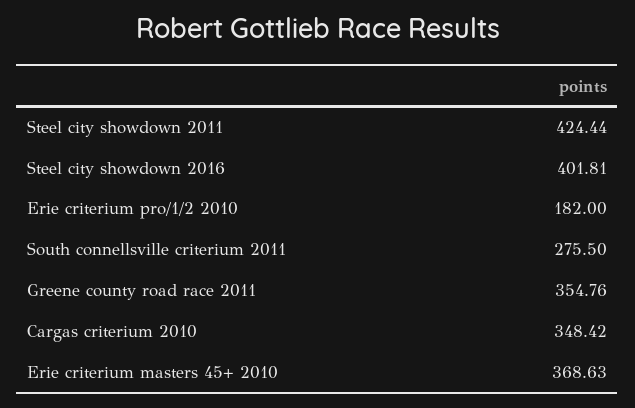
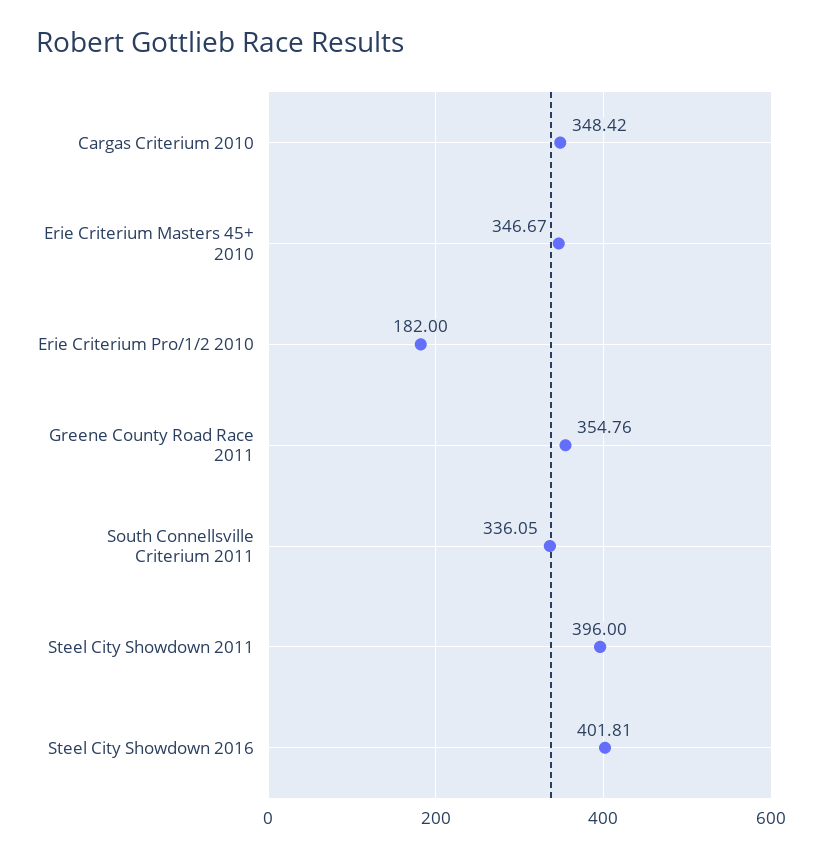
  {
-   "Steel city showdown 2011": 424.44,
+   "Steel city showdown 2011": 396,
    "Steel city showdown 2016": 401.81,
    "Erie criterium pro/1/2 2010": 182,
-   "South connellsville criterium 2011": 275.5,
+   "South connellsville criterium 2011": 336.05,
    "Greene county road race 2011": 354.76,
    "Cargas criterium 2010": 348.42,
-   "Erie criterium masters 45+ 2010": 368.63
+   "Erie criterium masters 45+ 2010": 346.67
  }

